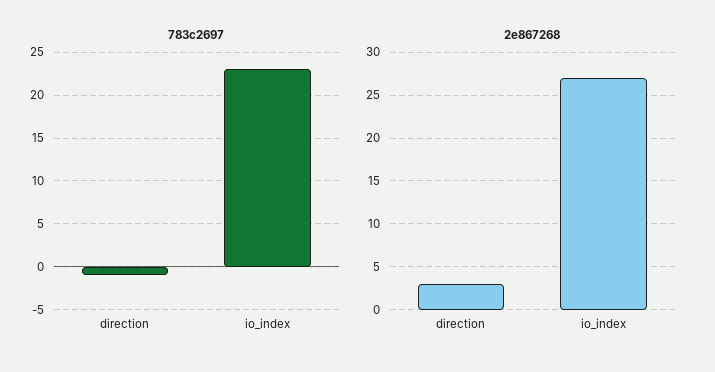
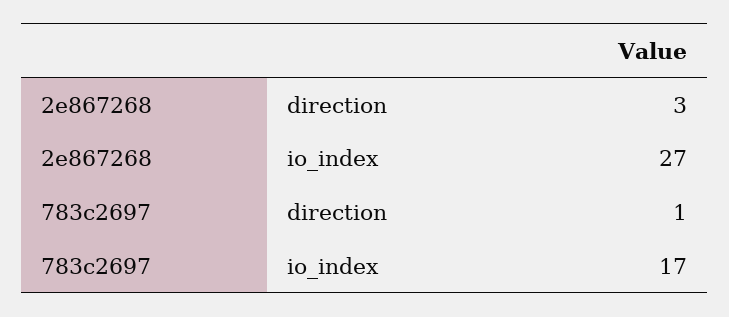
  {
    "783c2697": {
-     "direction": -1,
+     "direction": 1,
-     "io_index": 23
+     "io_index": 17
    },
    "2e867268": {
      "direction": 3,
      "io_index": 27
    }
  }

